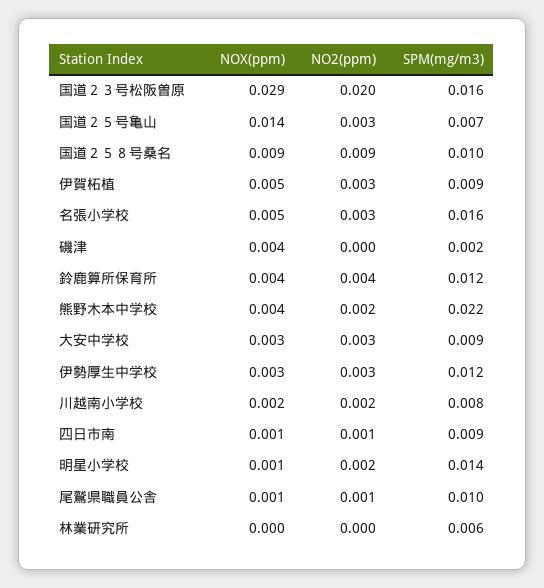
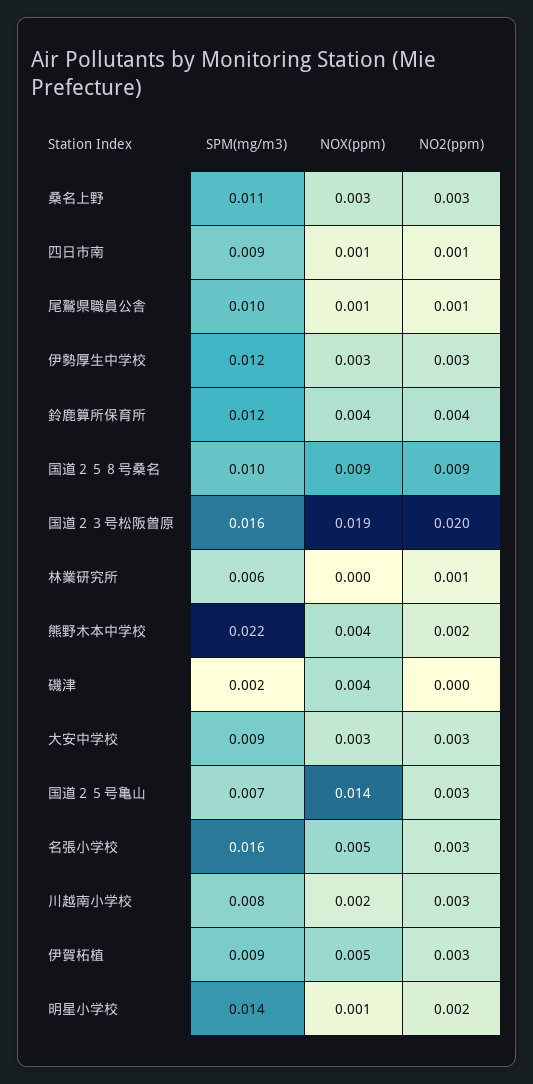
  {
    "NOX(ppm)": {
-     "国道２３号松阪曽原": 0.029,
+     "国道２３号松阪曽原": 0.019,
      "国道２５号亀山": 0.014,
      "国道２５８号桑名": 0.009,
      "伊賀柘植": 0.005,
      "名張小学校": 0.005,
      "磯津": 0.004,
      "鈴鹿算所保育所": 0.004,
      "熊野木本中学校": 0.004,
      "大安中学校": 0.003,
      "伊勢厚生中学校": 0.003,
      "川越南小学校": 0.002,
      "四日市南": 0.001,
      "明星小学校": 0.001,
      "尾鷲県職員公舎": 0.001,
-     "林業研究所": 0
+     "林業研究所": 0,
+     "桑名上野": 0.003
    },
    "NO2(ppm)": {
      "国道２３号松阪曽原": 0.02,
      "国道２５号亀山": 0.003,
      "国道２５８号桑名": 0.009,
      "伊賀柘植": 0.003,
      "名張小学校": 0.003,
      "磯津": 0,
      "鈴鹿算所保育所": 0.004,
      "熊野木本中学校": 0.002,
      "大安中学校": 0.003,
      "伊勢厚生中学校": 0.003,
-     "川越南小学校": 0.002,
+     "川越南小学校": 0.003,
      "四日市南": 0.001,
      "明星小学校": 0.002,
      "尾鷲県職員公舎": 0.001,
-     "林業研究所": 0
+     "林業研究所": 0.001,
+     "桑名上野": 0.003
    },
    "SPM(mg/m3)": {
      "国道２３号松阪曽原": 0.016,
      "国道２５号亀山": 0.007,
      "国道２５８号桑名": 0.01,
      "伊賀柘植": 0.009,
      "名張小学校": 0.016,
      "磯津": 0.002,
      "鈴鹿算所保育所": 0.012,
      "熊野木本中学校": 0.022,
      "大安中学校": 0.009,
      "伊勢厚生中学校": 0.012,
      "川越南小学校": 0.008,
      "四日市南": 0.009,
      "明星小学校": 0.014,
      "尾鷲県職員公舎": 0.01,
-     "林業研究所": 0.006
+     "林業研究所": 0.006,
+     "桑名上野": 0.011
    }
  }

